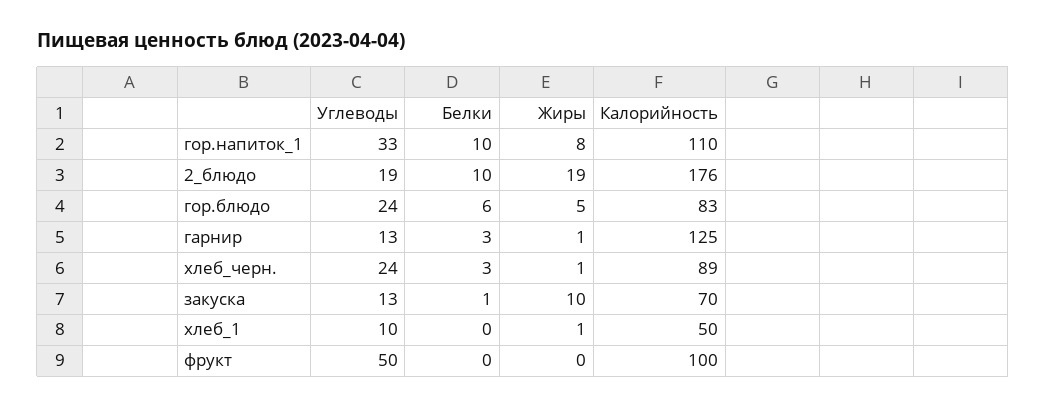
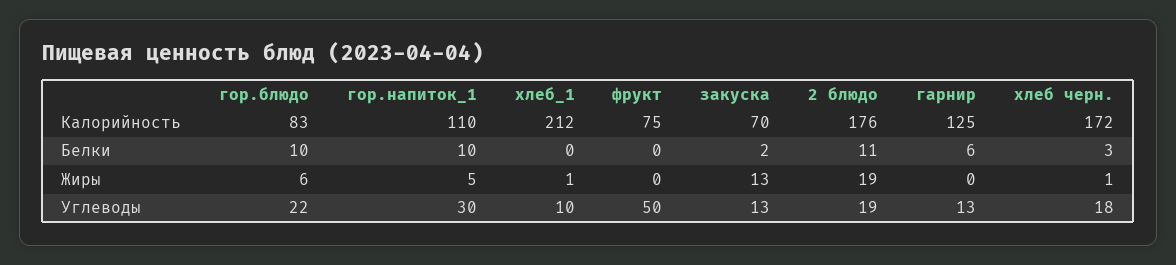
  {
    "Углеводы": {
-     "гор.напиток_1": 33,
+     "гор.напиток_1": 30,
      "2_блюдо": 19,
-     "гор.блюдо": 24,
+     "гор.блюдо": 22,
      "гарнир": 13,
-     "хлеб_черн.": 24,
+     "хлеб_черн.": 18,
      "закуска": 13,
      "хлеб_1": 10,
      "фрукт": 50
    },
    "Белки": {
      "гор.напиток_1": 10,
-     "2_блюдо": 10,
+     "2_блюдо": 11,
-     "гор.блюдо": 6,
+     "гор.блюдо": 10,
-     "гарнир": 3,
+     "гарнир": 6,
      "хлеб_черн.": 3,
-     "закуска": 1,
+     "закуска": 2,
      "хлеб_1": 0,
      "фрукт": 0
    },
    "Жиры": {
-     "гор.напиток_1": 8,
+     "гор.напиток_1": 5,
      "2_блюдо": 19,
-     "гор.блюдо": 5,
+     "гор.блюдо": 6,
-     "гарнир": 1,
+     "гарнир": 0,
      "хлеб_черн.": 1,
-     "закуска": 10,
+     "закуска": 13,
      "хлеб_1": 1,
      "фрукт": 0
    },
    "Калорийность": {
      "гор.напиток_1": 110,
      "2_блюдо": 176,
      "гор.блюдо": 83,
      "гарнир": 125,
-     "хлеб_черн.": 89,
+     "хлеб_черн.": 172,
      "закуска": 70,
-     "хлеб_1": 50,
+     "хлеб_1": 212,
-     "фрукт": 100
+     "фрукт": 75
    }
  }

